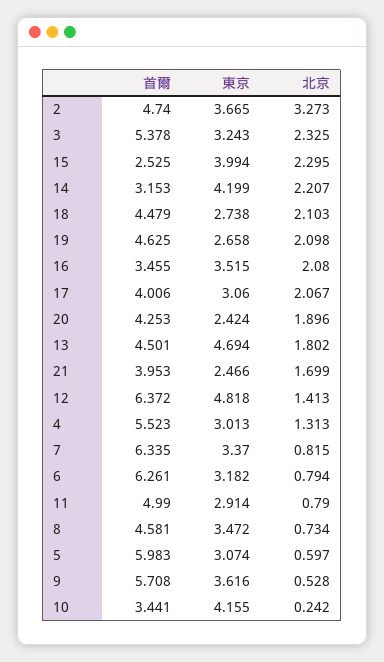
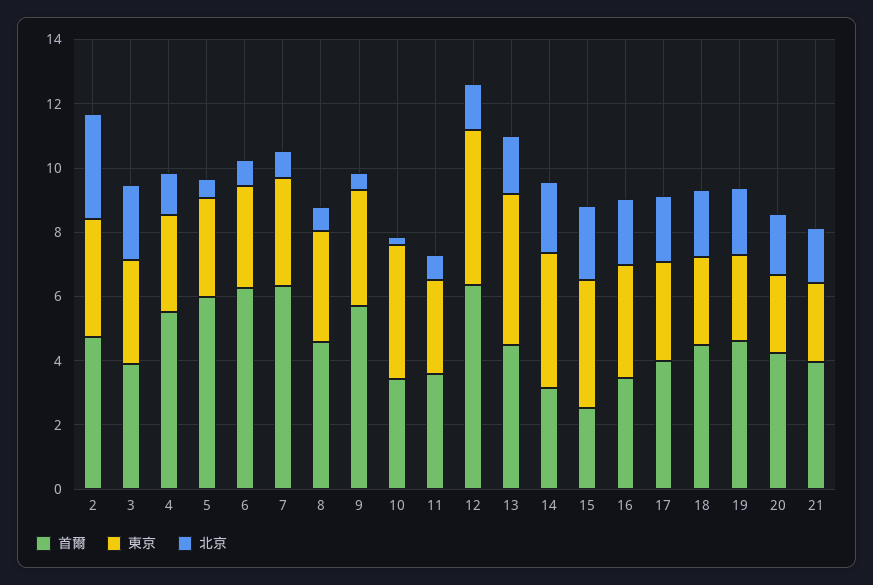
  {
    "首爾": {
      "2": 4.74,
-     "3": 5.378,
+     "3": 4,
      "15": 2.525,
      "14": 3.153,
      "18": 4.479,
      "19": 4.625,
      "16": 3.455,
      "17": 4.006,
      "20": 4.253,
      "13": 4.501,
      "21": 3.953,
      "12": 6.372,
      "4": 5.523,
      "7": 6.335,
      "6": 6.261,
-     "11": 4.99,
+     "11": 3.5,
      "8": 4.581,
      "5": 5.983,
      "9": 5.708,
      "10": 3.441
    },
    "東京": {
      "2": 3.665,
      "3": 3.243,
      "15": 3.994,
      "14": 4.199,
      "18": 2.738,
      "19": 2.658,
      "16": 3.515,
      "17": 3.06,
      "20": 2.424,
      "13": 4.694,
      "21": 2.466,
      "12": 4.818,
      "4": 3.013,
      "7": 3.37,
      "6": 3.182,
      "11": 2.914,
      "8": 3.472,
      "5": 3.074,
      "9": 3.616,
      "10": 4.155
    },
    "北京": {
      "2": 3.273,
      "3": 2.325,
      "15": 2.295,
      "14": 2.207,
      "18": 2.103,
      "19": 2.098,
      "16": 2.08,
      "17": 2.067,
      "20": 1.896,
      "13": 1.802,
      "21": 1.699,
      "12": 1.413,
      "4": 1.313,
      "7": 0.815,
      "6": 0.794,
      "11": 0.79,
      "8": 0.734,
      "5": 0.597,
      "9": 0.528,
      "10": 0.242
    }
  }

